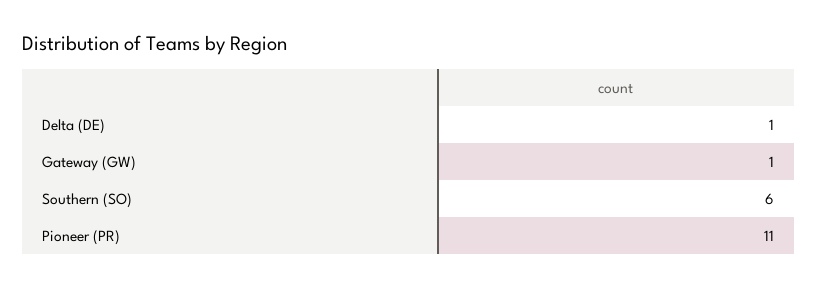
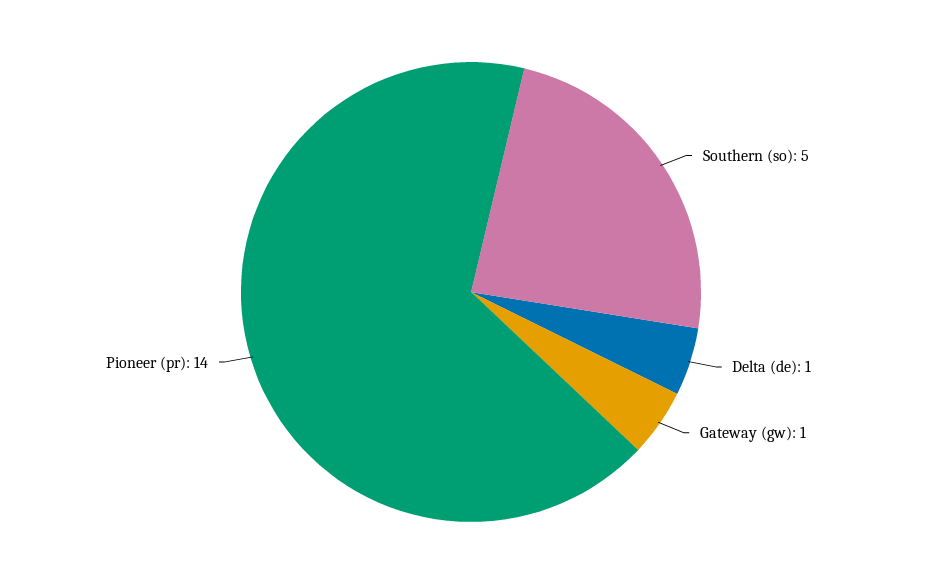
  {
    "Delta (DE)": 1,
    "Gateway (GW)": 1,
-   "Southern (SO)": 6,
+   "Southern (SO)": 5,
-   "Pioneer (PR)": 11
+   "Pioneer (PR)": 14
  }

